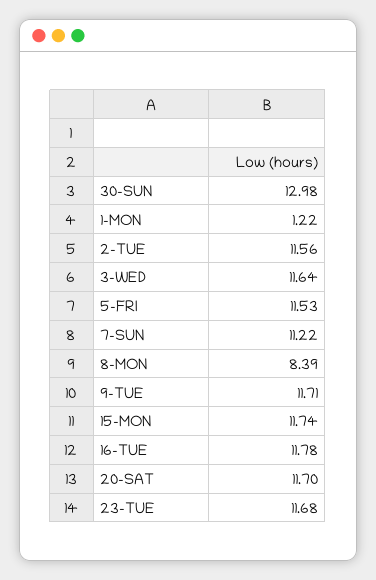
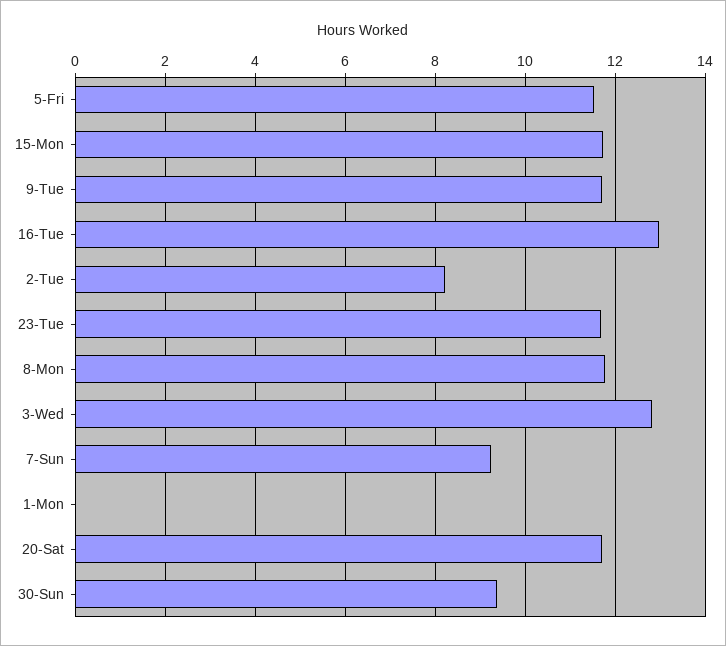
  {
-   "30-SUN": 12.98,
+   "30-SUN": 9.4,
-   "1-MON": 1.22,
+   "1-MON": 0,
-   "2-TUE": 11.56,
+   "2-TUE": 8.2,
-   "3-WED": 11.64,
+   "3-WED": 12.8,
    "5-FRI": 11.53,
-   "7-SUN": 11.22,
+   "7-SUN": 9.2,
-   "8-MON": 8.39,
+   "8-MON": 11.8,
    "9-TUE": 11.71,
    "15-MON": 11.74,
-   "16-TUE": 11.78,
+   "16-TUE": 13,
    "20-SAT": 11.7,
    "23-TUE": 11.68
  }

